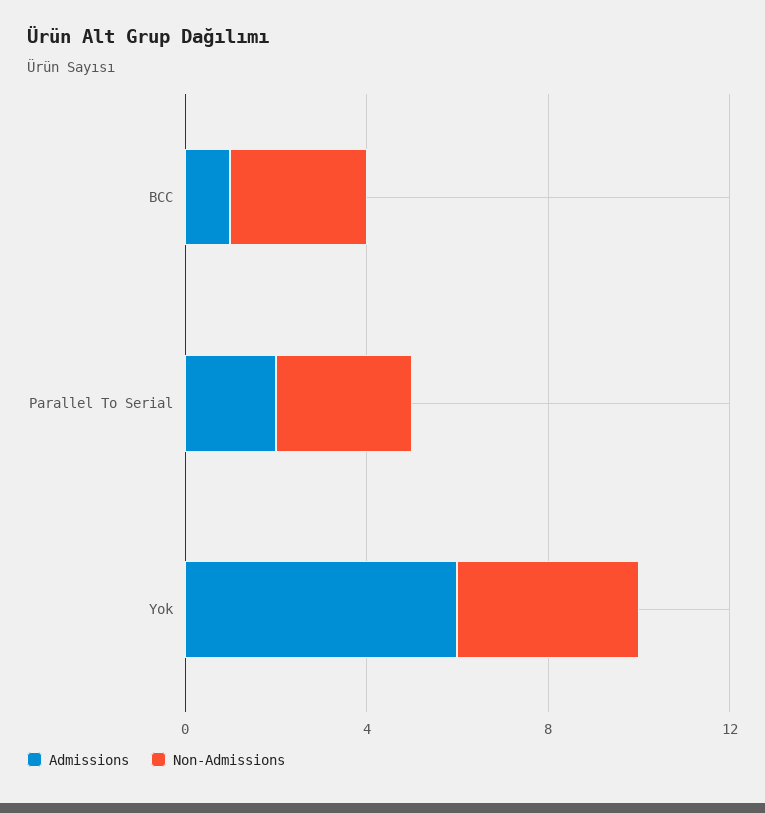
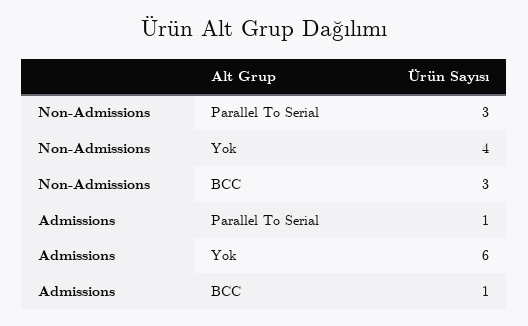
  {
    "Admissions": {
      "BCC": 1,
-     "Parallel To Serial": 2,
+     "Parallel To Serial": 1,
      "Yok": 6
    },
    "Non-Admissions": {
      "BCC": 3,
      "Parallel To Serial": 3,
      "Yok": 4
    }
  }

